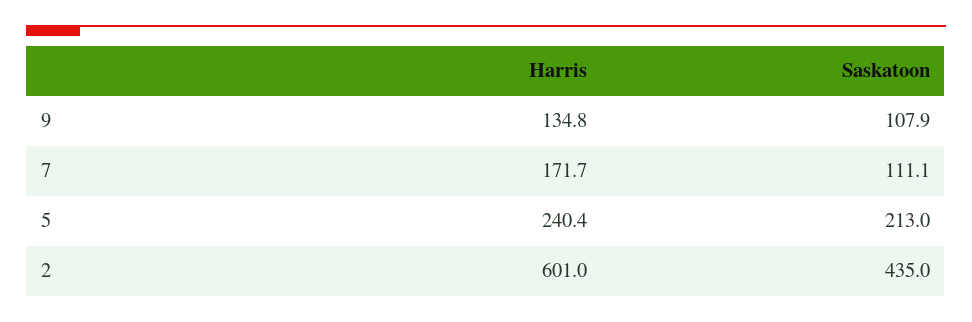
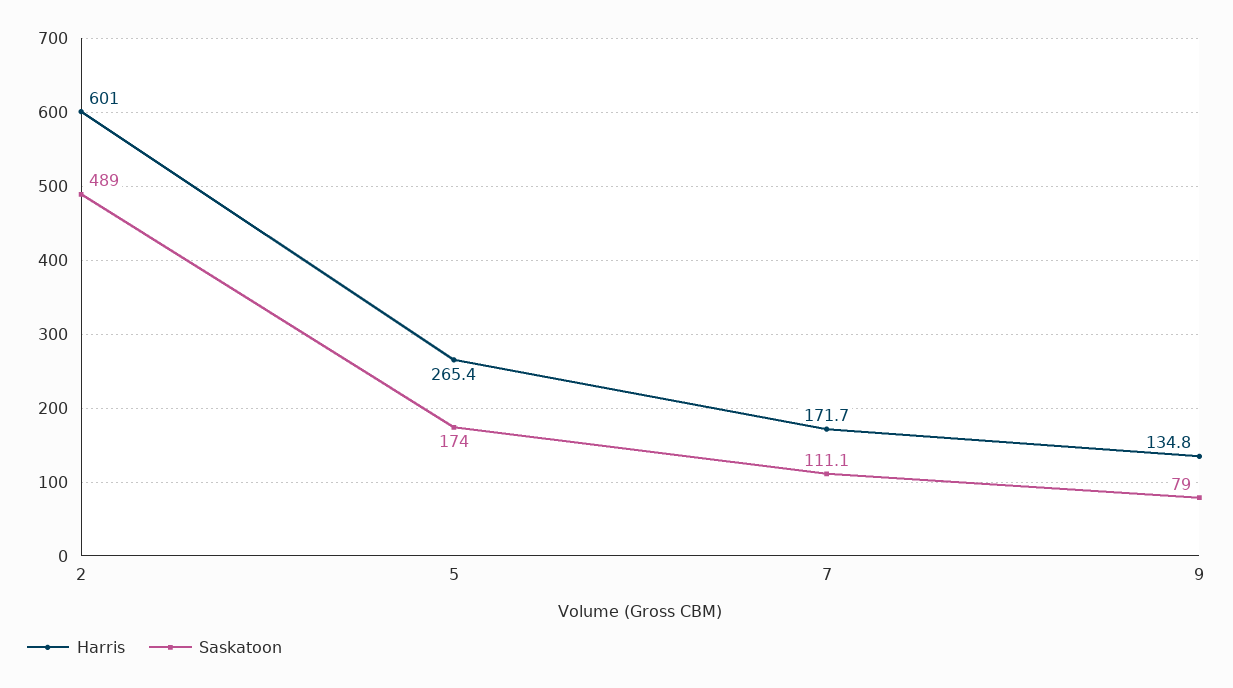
  {
    "Harris": {
      "9": 134.8,
      "7": 171.7,
-     "5": 240.4,
+     "5": 265.4,
      "2": 601
    },
    "Saskatoon": {
-     "9": 107.9,
+     "9": 79,
      "7": 111.1,
-     "5": 213,
+     "5": 174,
-     "2": 435
+     "2": 489
    }
  }

